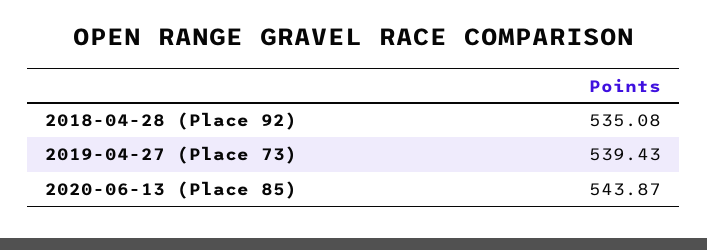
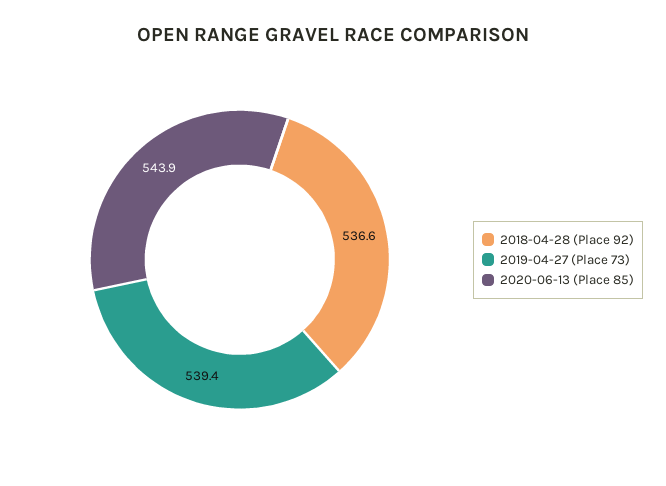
  {
-   "2018-04-28 (Place 92)": 535.08,
+   "2018-04-28 (Place 92)": 536.6,
    "2019-04-27 (Place 73)": 539.43,
    "2020-06-13 (Place 85)": 543.87
  }

